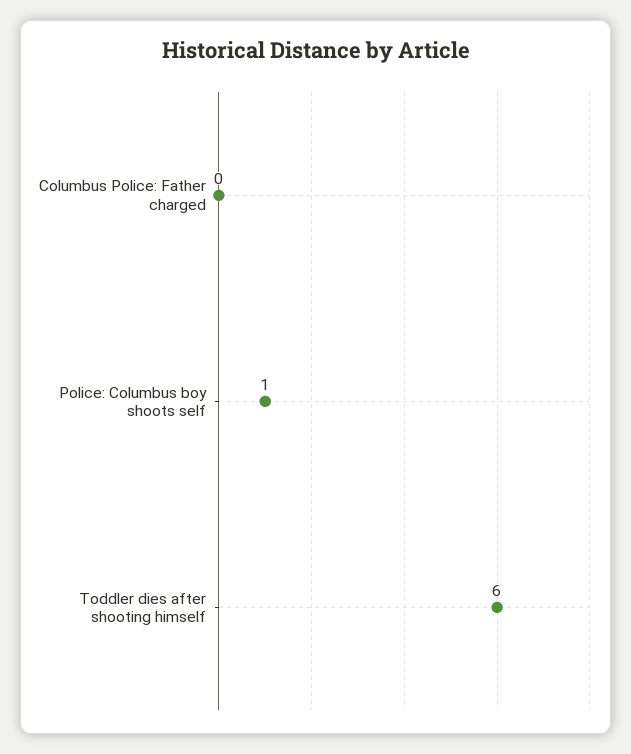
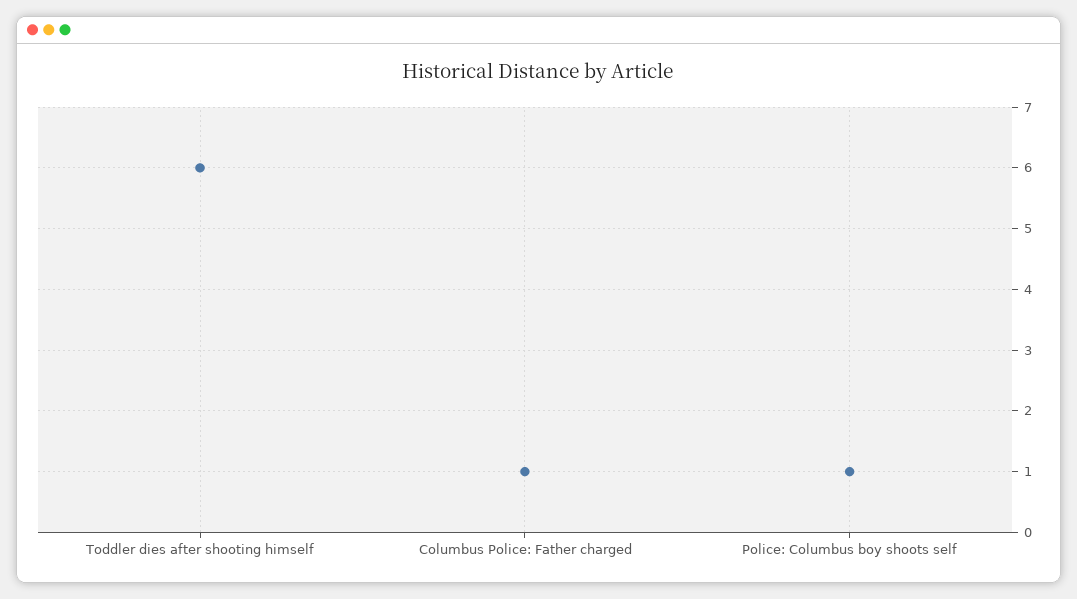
  {
-   "Columbus Police: Father charged": 0,
+   "Columbus Police: Father charged": 1,
    "Police: Columbus boy shoots self": 1,
    "Toddler dies after shooting himself": 6
  }

